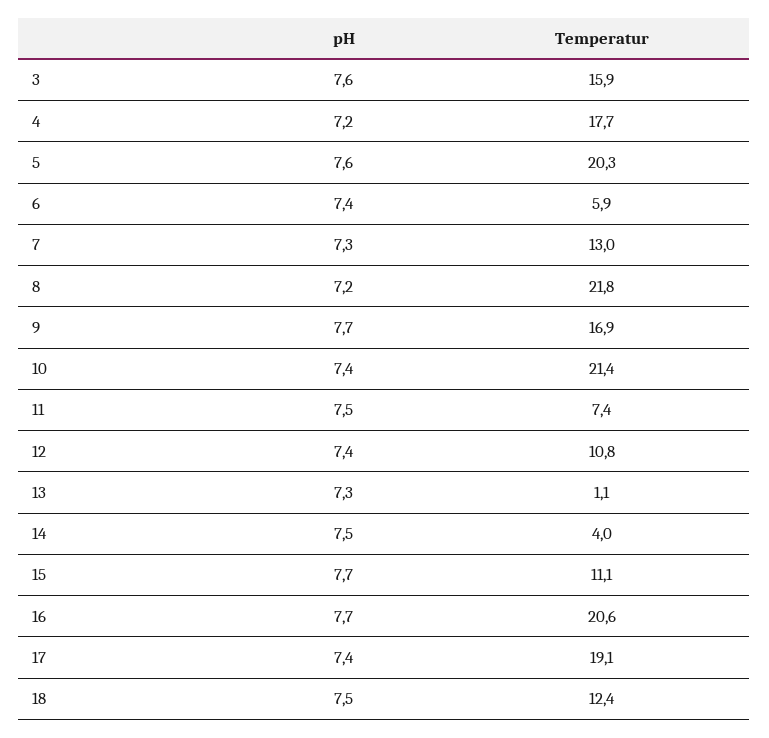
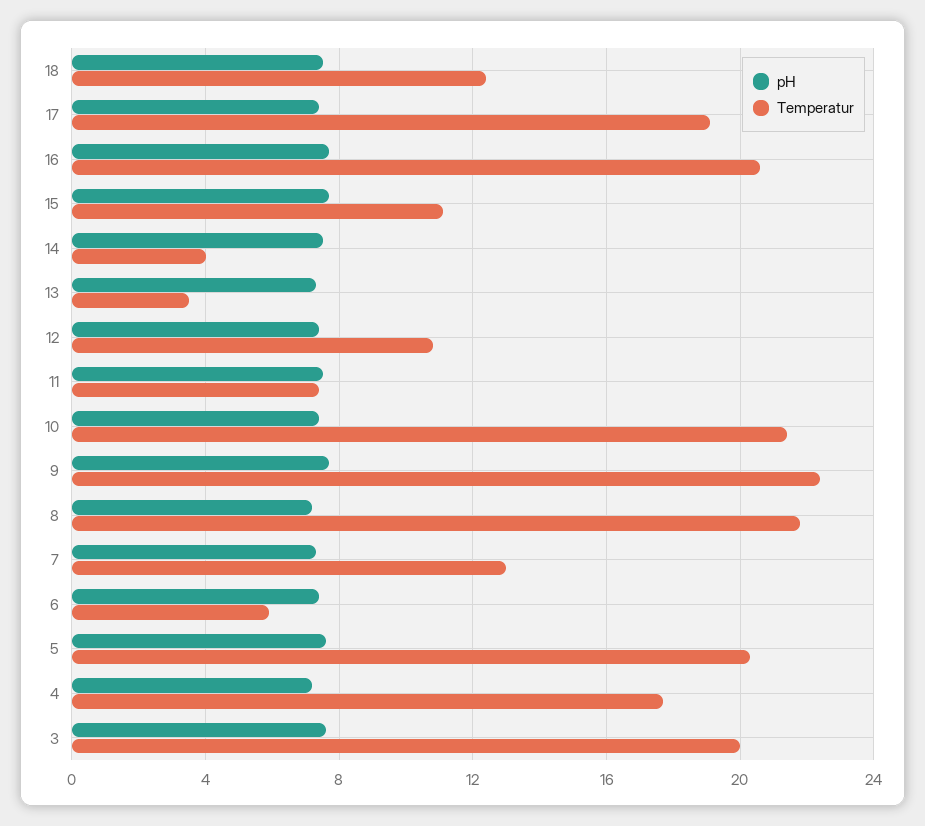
  {
    "pH": {
      "3": 7.6,
      "4": 7.2,
      "5": 7.6,
      "6": 7.4,
      "7": 7.3,
      "8": 7.2,
      "9": 7.7,
      "10": 7.4,
      "11": 7.5,
      "12": 7.4,
      "13": 7.3,
      "14": 7.5,
      "15": 7.7,
      "16": 7.7,
      "17": 7.4,
      "18": 7.5
    },
    "Temperatur": {
-     "3": 15.9,
+     "3": 20,
      "4": 17.7,
      "5": 20.3,
      "6": 5.9,
      "7": 13,
      "8": 21.8,
-     "9": 16.9,
+     "9": 22.5,
      "10": 21.4,
      "11": 7.4,
      "12": 10.8,
-     "13": 1.1,
+     "13": 3.5,
      "14": 4,
      "15": 11.1,
      "16": 20.6,
      "17": 19.1,
      "18": 12.4
    }
  }

